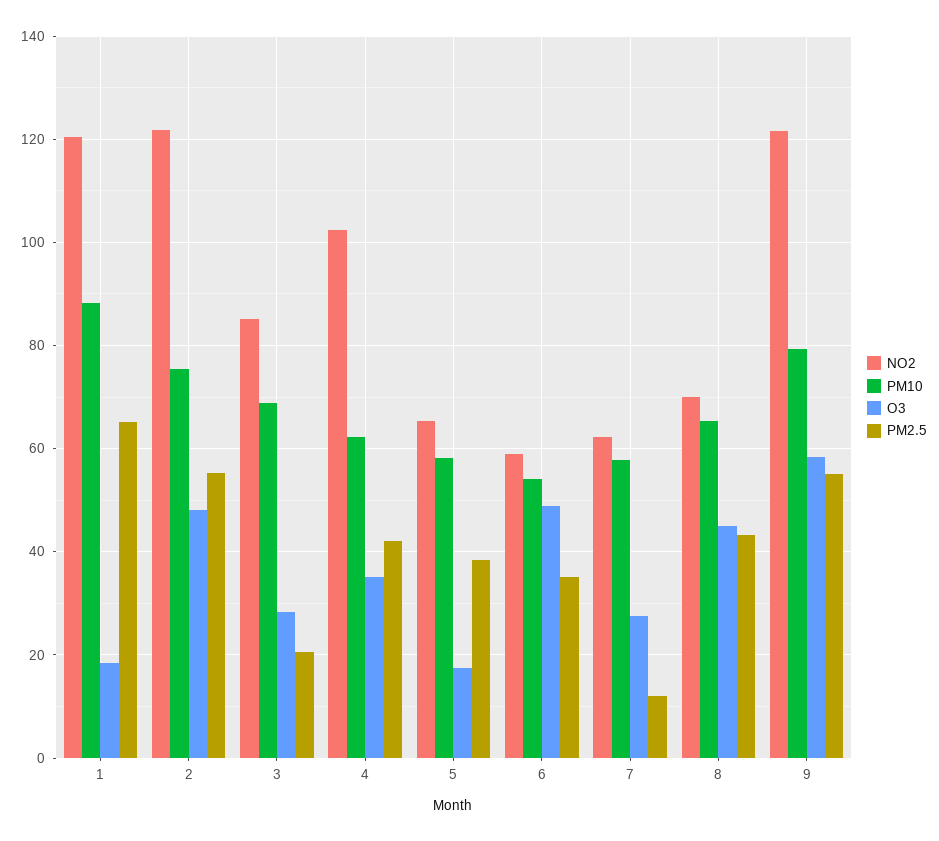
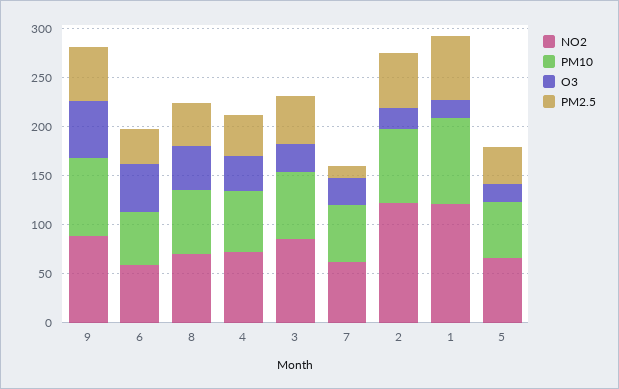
  {
    "NO2": {
      "1": 120,
      "2": 122,
      "3": 86,
-     "4": 102,
+     "4": 70,
      "5": 66,
      "6": 58,
      "7": 62,
      "8": 70,
-     "9": 122
+     "9": 90
    },
    "PM10": {
      "1": 88,
      "2": 76,
      "3": 68,
      "4": 62,
      "5": 58,
      "6": 54,
      "7": 58,
      "8": 66,
      "9": 80
    },
    "O3": {
      "1": 18,
-     "2": 48,
+     "2": 20,
      "3": 28,
      "4": 36,
      "5": 18,
      "6": 48,
      "7": 28,
      "8": 46,
      "9": 58
    },
    "PM2.5": {
      "1": 66,
      "2": 56,
-     "3": 20,
+     "3": 50,
      "4": 42,
      "5": 38,
      "6": 36,
      "7": 12,
      "8": 44,
      "9": 56
    }
  }

